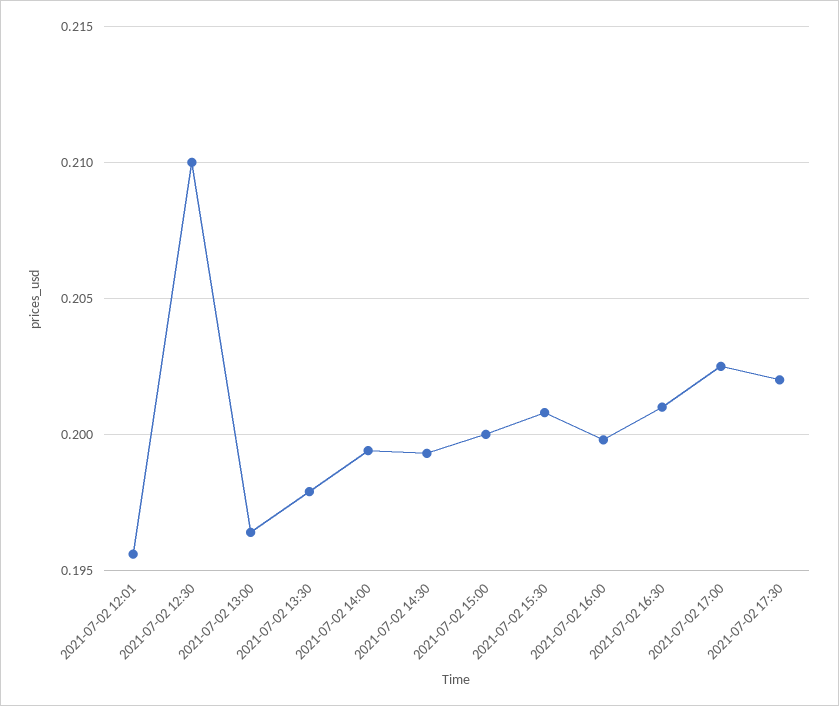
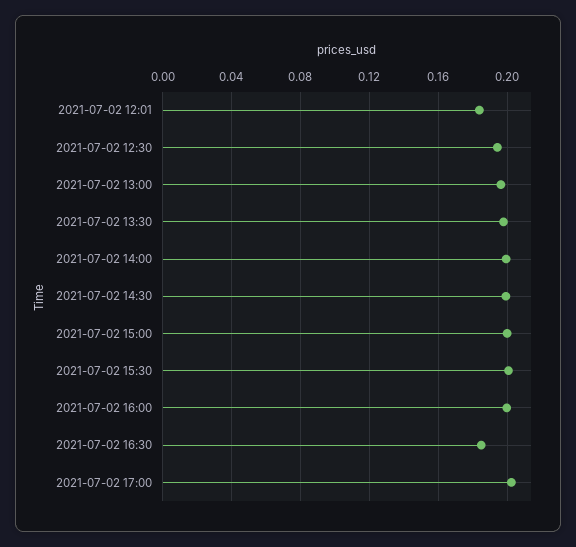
  {
-   "2021-07-02 12:01": 0.1955,
+   "2021-07-02 12:01": 0.185,
-   "2021-07-02 12:30": 0.21,
+   "2021-07-02 12:30": 0.195,
    "2021-07-02 13:00": 0.1965,
    "2021-07-02 13:30": 0.198,
    "2021-07-02 14:00": 0.1995,
    "2021-07-02 14:30": 0.1995,
    "2021-07-02 15:00": 0.2,
    "2021-07-02 15:30": 0.201,
    "2021-07-02 16:00": 0.2,
-   "2021-07-02 16:30": 0.201,
+   "2021-07-02 16:30": 0.185,
-   "2021-07-02 17:00": 0.2025,
+   "2021-07-02 17:00": 0.2025
-   "2021-07-02 17:30": 0.202
  }

